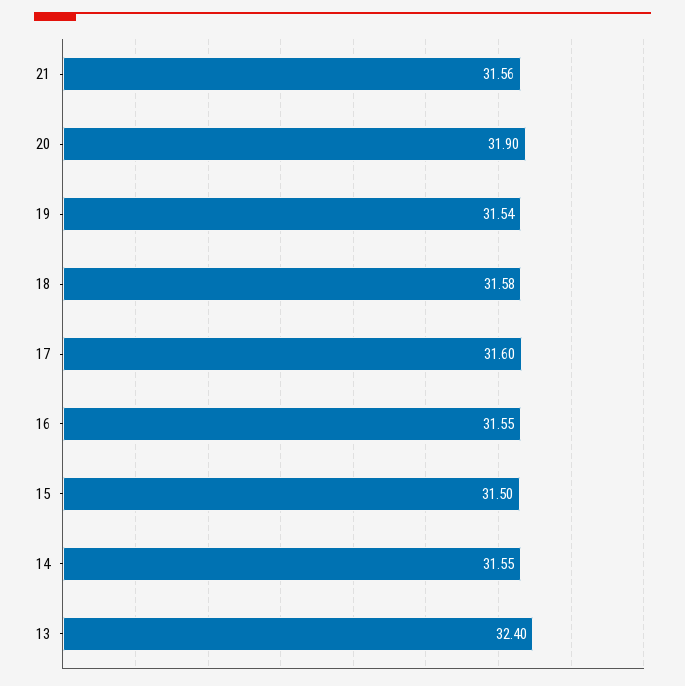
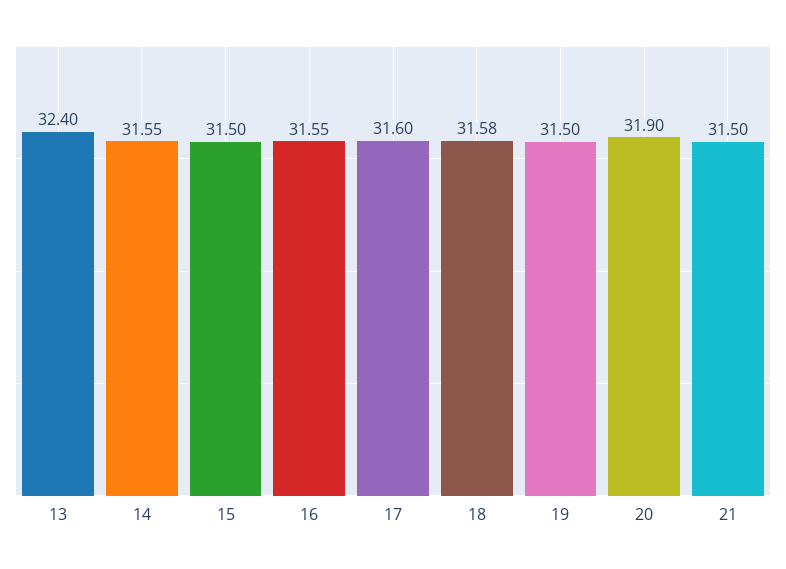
  {
-   "21": 31.56,
+   "21": 31.5,
    "20": 31.9,
-   "19": 31.54,
+   "19": 31.5,
    "18": 31.58,
    "17": 31.6,
    "16": 31.55,
    "15": 31.5,
    "14": 31.55,
    "13": 32.4
  }

